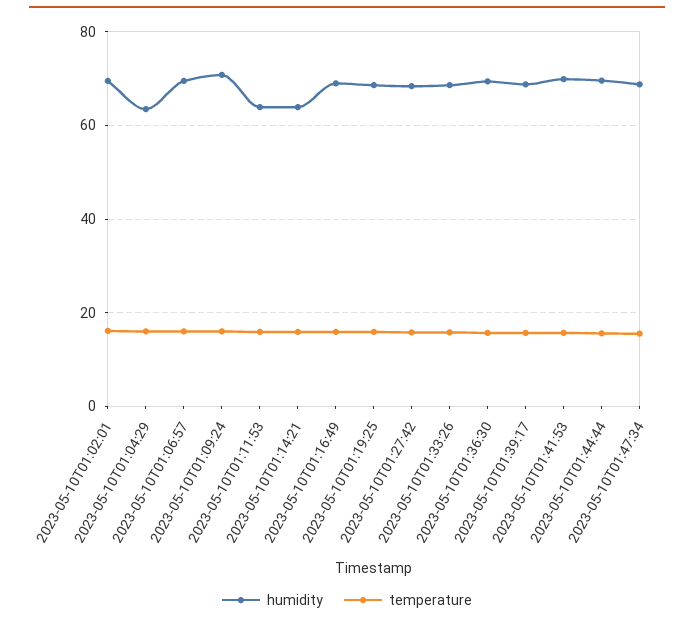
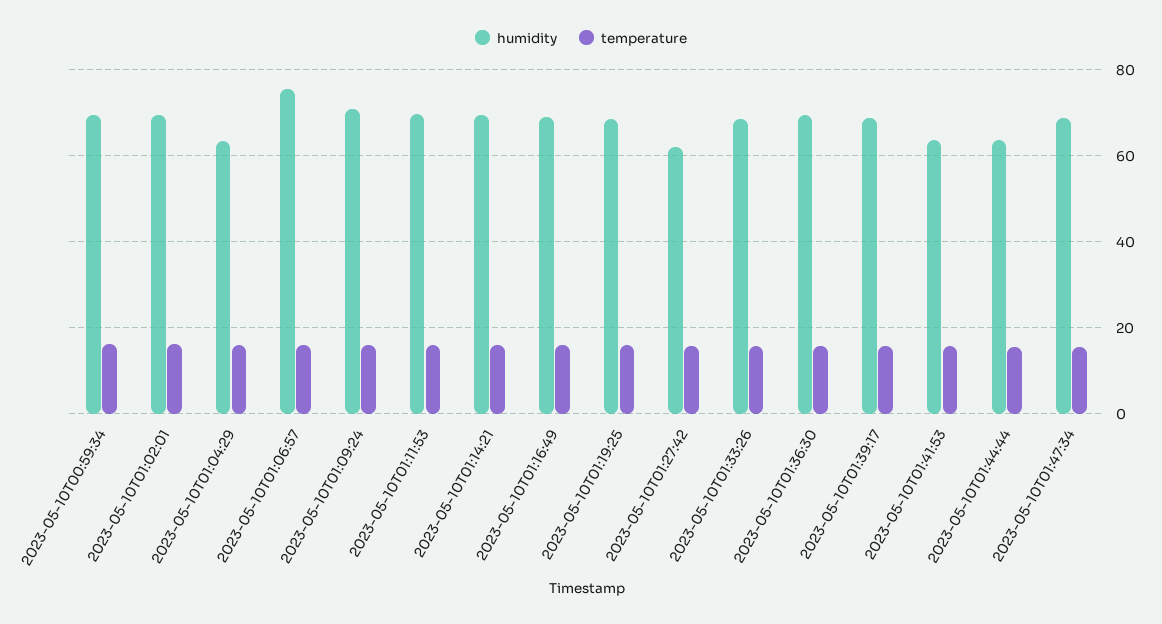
  {
    "humidity": {
      "2023-05-10T01:02:01": 70,
      "2023-05-10T01:04:29": 64,
-     "2023-05-10T01:06:57": 70,
+     "2023-05-10T01:06:57": 76,
      "2023-05-10T01:09:24": 70,
-     "2023-05-10T01:11:53": 64,
+     "2023-05-10T01:11:53": 70,
-     "2023-05-10T01:14:21": 64,
+     "2023-05-10T01:14:21": 70,
      "2023-05-10T01:16:49": 70,
      "2023-05-10T01:19:25": 68,
-     "2023-05-10T01:27:42": 68,
+     "2023-05-10T01:27:42": 62,
      "2023-05-10T01:33:26": 68,
      "2023-05-10T01:36:30": 70,
      "2023-05-10T01:39:17": 68,
-     "2023-05-10T01:41:53": 70,
+     "2023-05-10T01:41:53": 64,
-     "2023-05-10T01:44:44": 70,
+     "2023-05-10T01:44:44": 64,
-     "2023-05-10T01:47:34": 68
+     "2023-05-10T01:47:34": 68,
+     "2023-05-10T00:59:34": 70
    },
    "temperature": {
      "2023-05-10T01:02:01": 16,
      "2023-05-10T01:04:29": 16,
      "2023-05-10T01:06:57": 16,
      "2023-05-10T01:09:24": 16,
      "2023-05-10T01:11:53": 16,
      "2023-05-10T01:14:21": 16,
      "2023-05-10T01:16:49": 16,
      "2023-05-10T01:19:25": 16,
      "2023-05-10T01:27:42": 16,
      "2023-05-10T01:33:26": 16,
      "2023-05-10T01:36:30": 16,
      "2023-05-10T01:39:17": 16,
      "2023-05-10T01:41:53": 16,
      "2023-05-10T01:44:44": 16,
-     "2023-05-10T01:47:34": 16
+     "2023-05-10T01:47:34": 16,
+     "2023-05-10T00:59:34": 16
    }
  }

